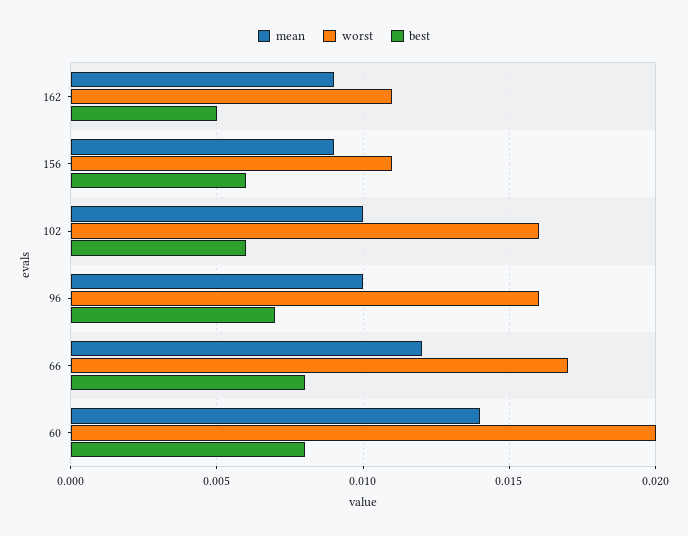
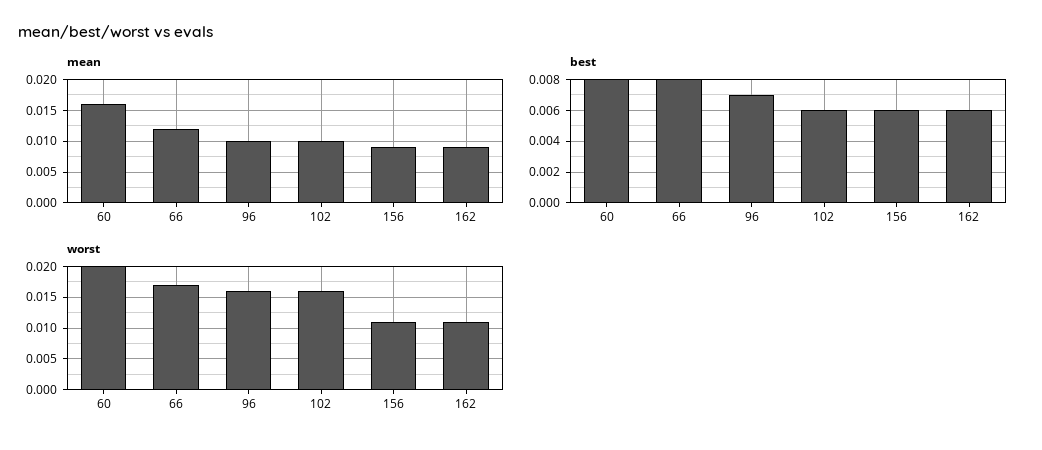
  {
    "mean": {
      "162": 0.009,
      "156": 0.009,
      "102": 0.01,
      "96": 0.01,
      "66": 0.012,
-     "60": 0.014
+     "60": 0.016
    },
    "worst": {
      "162": 0.011,
      "156": 0.011,
      "102": 0.016,
      "96": 0.016,
      "66": 0.017,
      "60": 0.02
    },
    "best": {
-     "162": 0.005,
+     "162": 0.006,
      "156": 0.006,
      "102": 0.006,
      "96": 0.007,
      "66": 0.008,
      "60": 0.008
    }
  }

